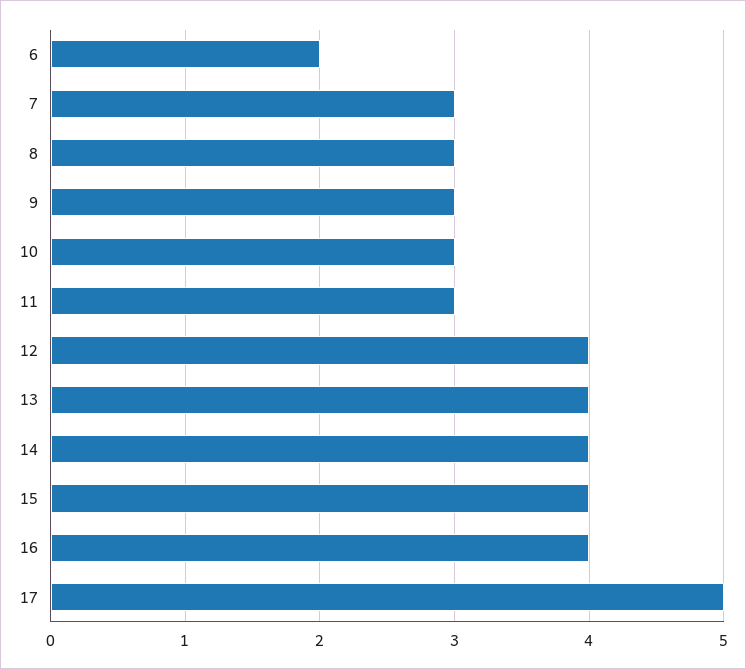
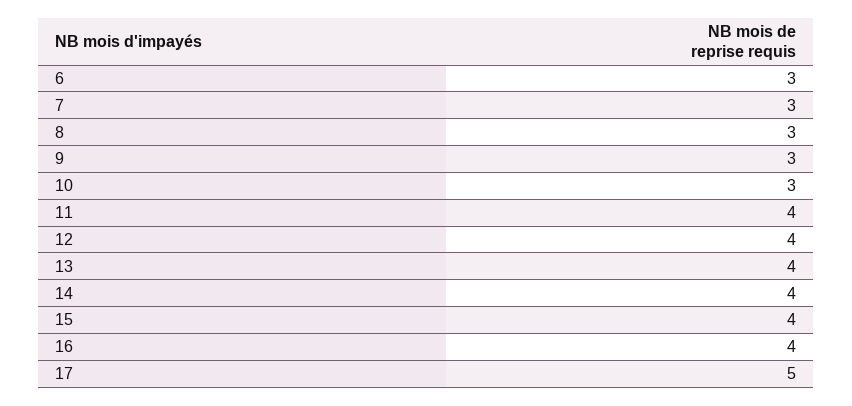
  {
-   "6": 2,
+   "6": 3,
    "7": 3,
    "8": 3,
    "9": 3,
    "10": 3,
-   "11": 3,
+   "11": 4,
    "12": 4,
    "13": 4,
    "14": 4,
    "15": 4,
    "16": 4,
    "17": 5
  }

